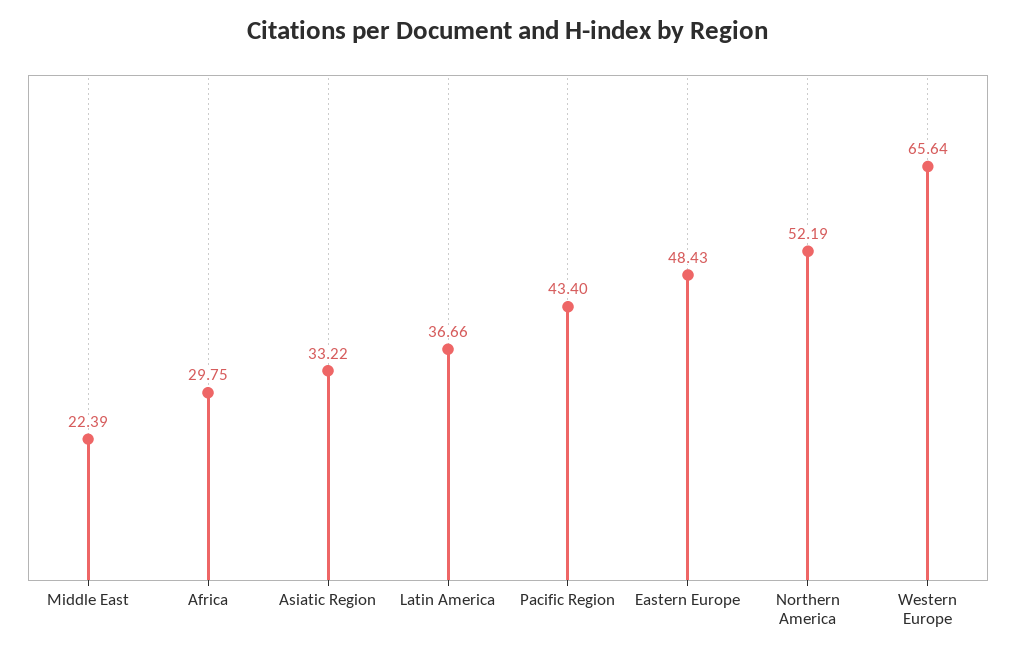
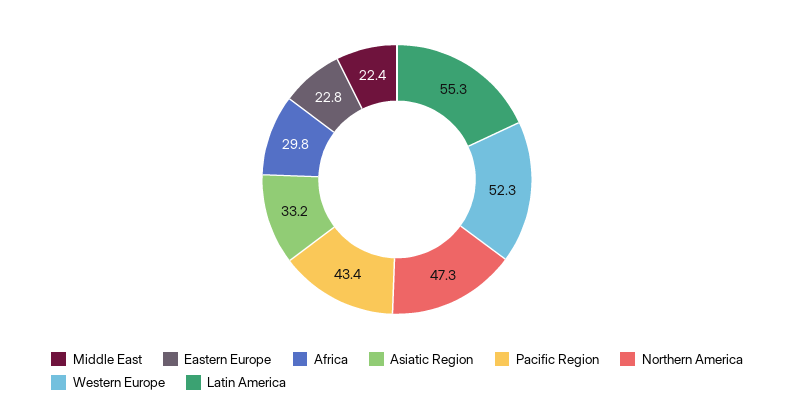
  {
    "Middle East": 22.39,
    "Africa": 29.75,
    "Asiatic Region": 33.22,
-   "Latin America": 36.66,
+   "Latin America": 55.3,
    "Pacific Region": 43.4,
-   "Eastern Europe": 48.43,
+   "Eastern Europe": 22.8,
-   "Northern America": 52.19,
+   "Northern America": 47.3,
-   "Western Europe": 65.64
+   "Western Europe": 52.3
  }

